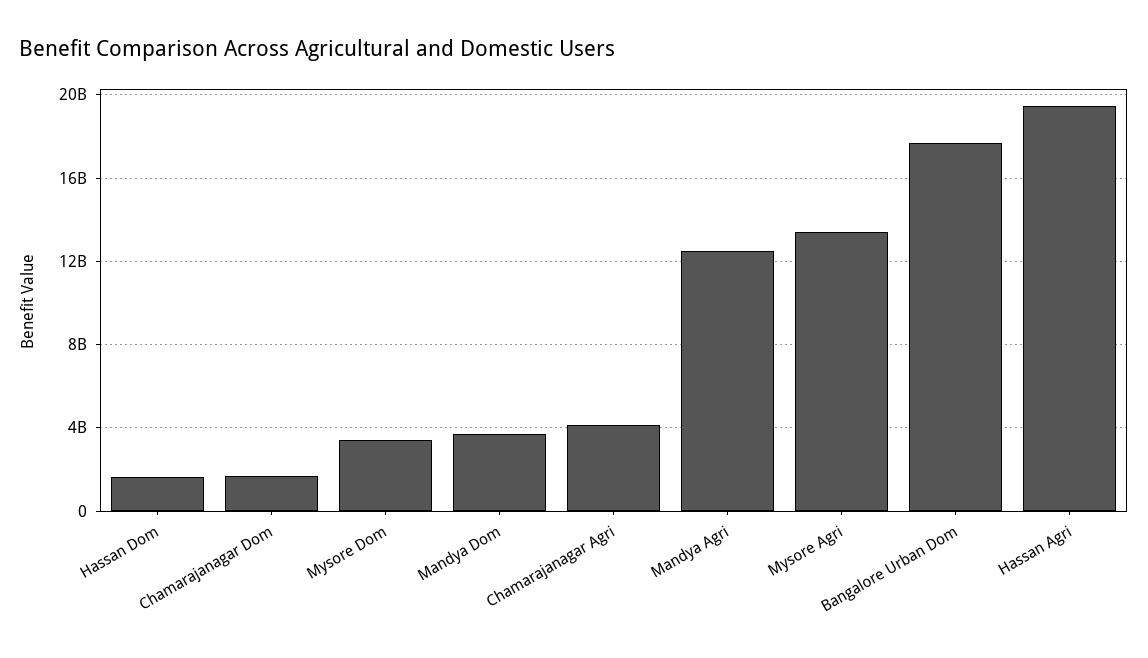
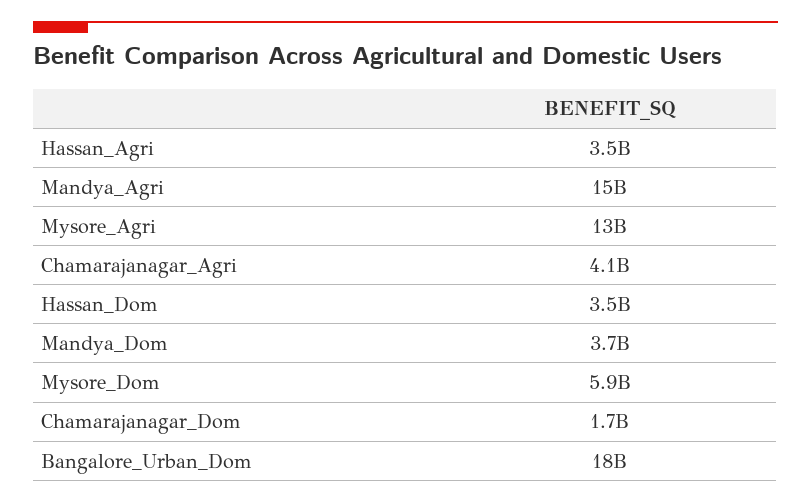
  {
-   "Hassan Dom": 1500000000,
+   "Hassan Dom": 3500000000,
    "Chamarajanagar Dom": 1700000000,
-   "Mysore Dom": 3500000000,
+   "Mysore Dom": 5900000000,
    "Mandya Dom": 3700000000,
    "Chamarajanagar Agri": 4100000000,
-   "Mandya Agri": 12500000000,
+   "Mandya Agri": 15000000000,
    "Mysore Agri": 13000000000,
    "Bangalore Urban Dom": 18000000000,
-   "Hassan Agri": 19500000000
+   "Hassan Agri": 3500000000
  }

